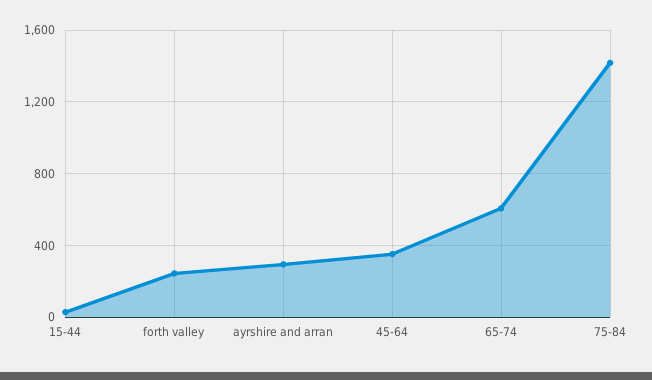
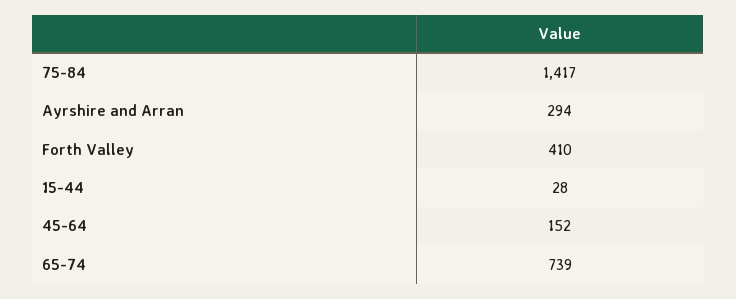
  {
    "15-44": 28,
-   "forth valley": 250,
+   "forth valley": 410,
    "ayrshire and arran": 294,
-   "45-64": 350,
+   "45-64": 152,
-   "65-74": 600,
+   "65-74": 739,
    "75-84": 1417
  }

